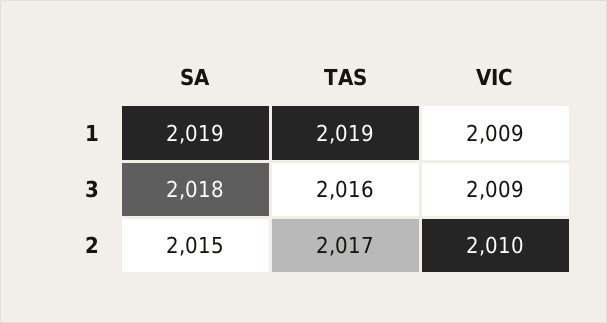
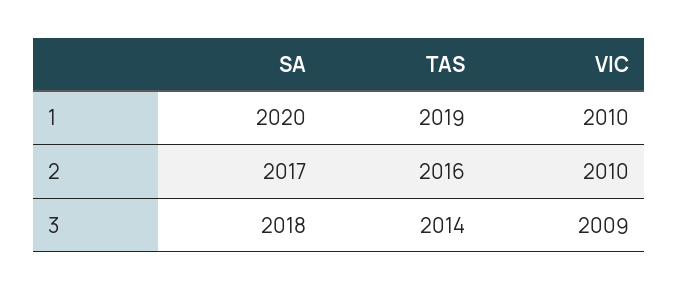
  {
    "SA": {
-     "1": 2019,
+     "1": 2020,
      "3": 2018,
-     "2": 2015
+     "2": 2017
    },
    "TAS": {
      "1": 2019,
-     "3": 2016,
+     "3": 2014,
-     "2": 2017
+     "2": 2016
    },
    "VIC": {
-     "1": 2009,
+     "1": 2010,
      "3": 2009,
      "2": 2010
    }
  }

